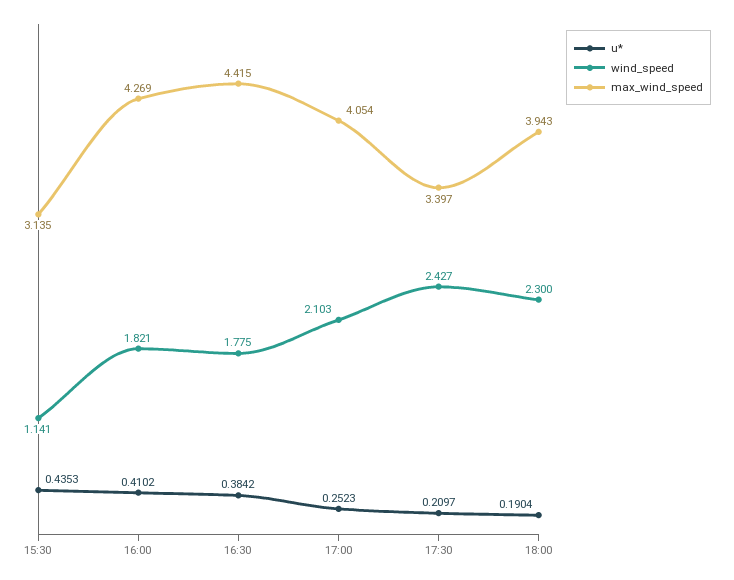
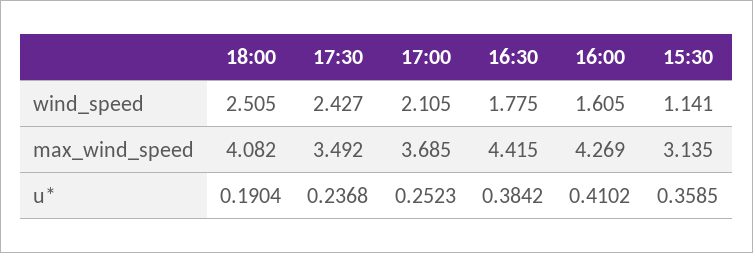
  {
    "u*": {
-     "15:30": 0.4353,
+     "15:30": 0.3585,
      "16:00": 0.4102,
      "16:30": 0.3842,
      "17:00": 0.2523,
-     "17:30": 0.2097,
+     "17:30": 0.2368,
      "18:00": 0.1904
    },
    "wind_speed": {
      "15:30": 1.141,
-     "16:00": 1.821,
+     "16:00": 1.605,
      "16:30": 1.775,
-     "17:00": 2.103,
+     "17:00": 2.105,
      "17:30": 2.427,
-     "18:00": 2.3
+     "18:00": 2.505
    },
    "max_wind_speed": {
      "15:30": 3.135,
      "16:00": 4.269,
      "16:30": 4.415,
-     "17:00": 4.054,
+     "17:00": 3.685,
-     "17:30": 3.397,
+     "17:30": 3.492,
-     "18:00": 3.943
+     "18:00": 4.082
    }
  }

